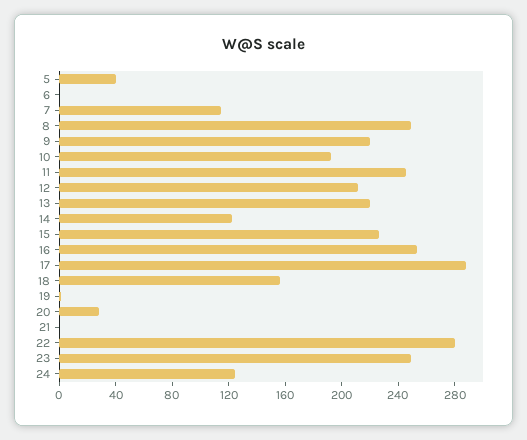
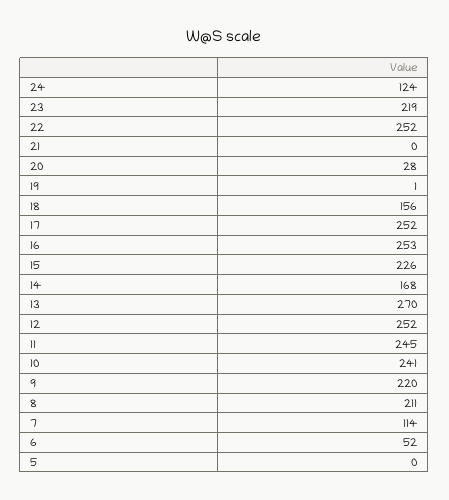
  {
-   "5": 40,
+   "5": 0,
-   "6": 0,
+   "6": 52,
    "7": 114,
-   "8": 250,
+   "8": 211,
    "9": 220,
-   "10": 190,
+   "10": 241,
    "11": 245,
-   "12": 210,
+   "12": 252,
-   "13": 220,
+   "13": 270,
-   "14": 120,
+   "14": 168,
    "15": 226,
    "16": 253,
-   "17": 290,
+   "17": 252,
    "18": 156,
    "19": 1,
    "20": 28,
    "21": 0,
-   "22": 280,
+   "22": 252,
-   "23": 250,
+   "23": 219,
    "24": 124
  }

